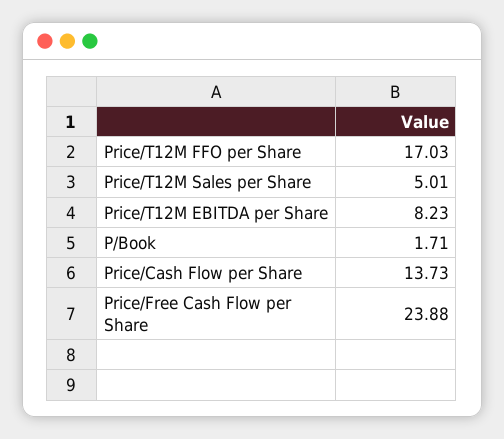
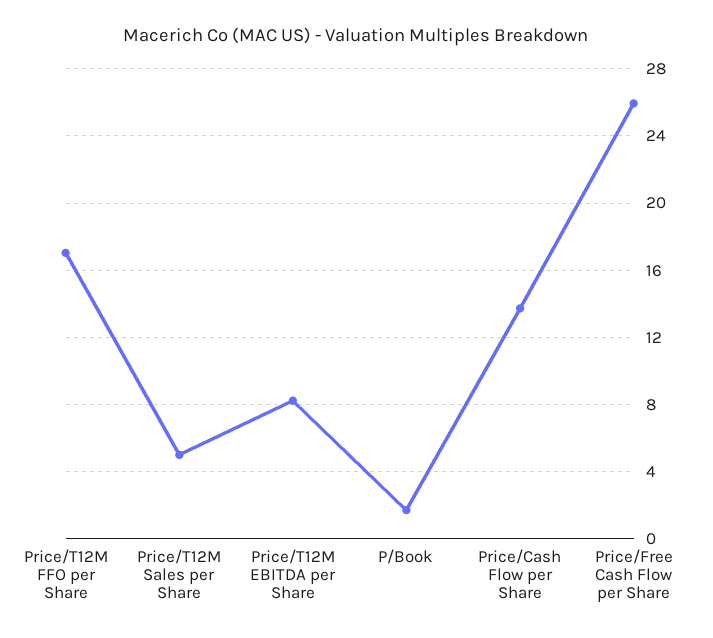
  {
    "Price/T12M FFO per Share": 17.03,
    "Price/T12M Sales per Share": 5.01,
    "Price/T12M EBITDA per Share": 8.23,
    "P/Book": 1.71,
    "Price/Cash Flow per Share": 13.73,
-   "Price/Free Cash Flow per Share": 23.88
+   "Price/Free Cash Flow per Share": 26
  }

